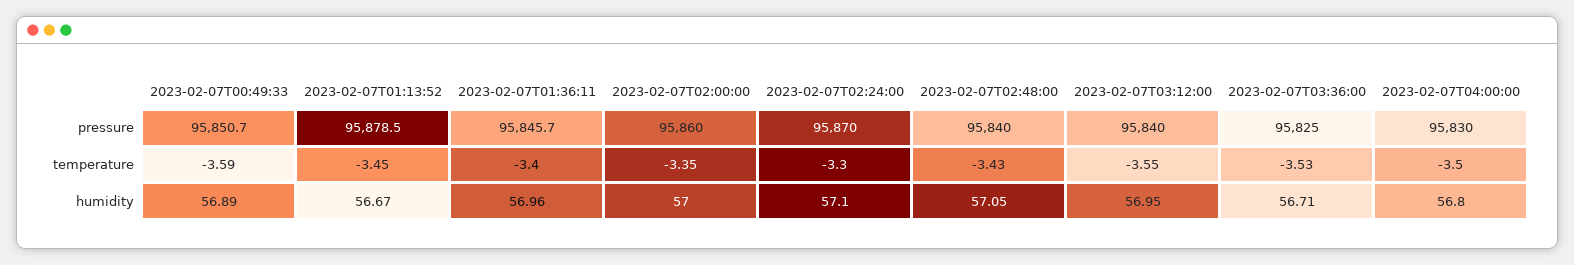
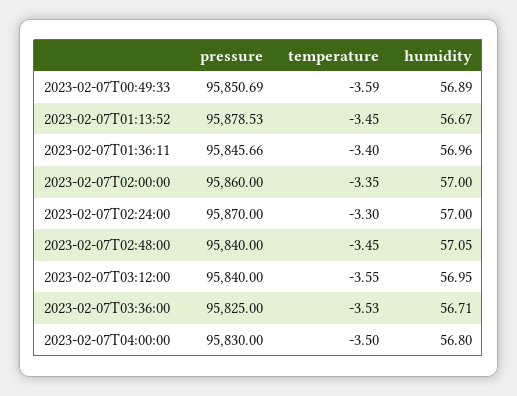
  {
    "2023-02-07T00:49:33": {
      "pressure": 95850.69,
      "temperature": -3.59,
      "humidity": 56.89
    },
    "2023-02-07T01:13:52": {
      "pressure": 95878.53,
      "temperature": -3.45,
      "humidity": 56.67
    },
    "2023-02-07T01:36:11": {
      "pressure": 95845.66,
      "temperature": -3.4,
      "humidity": 56.96
    },
    "2023-02-07T02:00:00": {
      "pressure": 95860,
      "temperature": -3.35,
      "humidity": 57
    },
    "2023-02-07T02:24:00": {
      "pressure": 95870,
      "temperature": -3.3,
-     "humidity": 57.1
+     "humidity": 57
    },
    "2023-02-07T02:48:00": {
      "pressure": 95840,
-     "temperature": -3.43,
+     "temperature": -3.45,
      "humidity": 57.05
    },
    "2023-02-07T03:12:00": {
      "pressure": 95840,
      "temperature": -3.55,
      "humidity": 56.95
    },
    "2023-02-07T03:36:00": {
      "pressure": 95825,
      "temperature": -3.53,
      "humidity": 56.71
    },
    "2023-02-07T04:00:00": {
      "pressure": 95830,
      "temperature": -3.5,
      "humidity": 56.8
    }
  }

